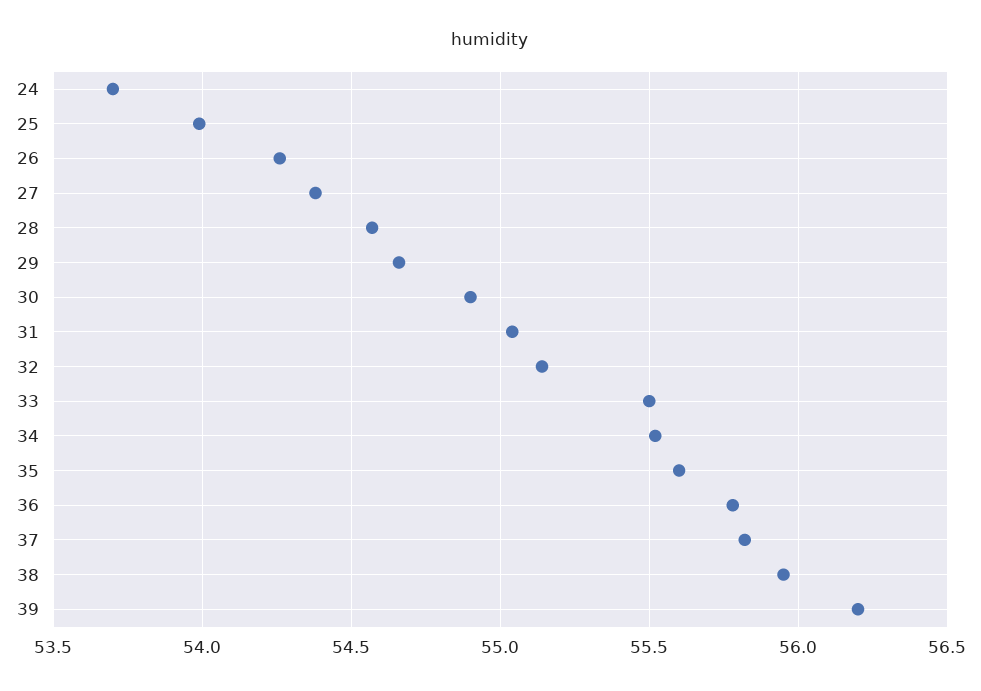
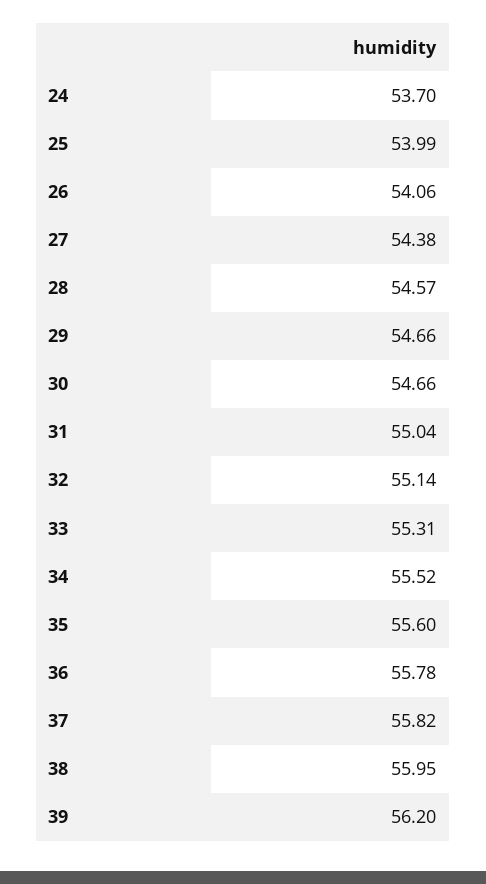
  {
    "24": 53.7,
    "25": 53.99,
-   "26": 54.25,
+   "26": 54.06,
    "27": 54.38,
    "28": 54.57,
    "29": 54.66,
-   "30": 54.9,
+   "30": 54.66,
    "31": 55.04,
    "32": 55.14,
-   "33": 55.5,
+   "33": 55.31,
    "34": 55.52,
    "35": 55.6,
    "36": 55.78,
    "37": 55.82,
    "38": 55.95,
    "39": 56.2
  }

